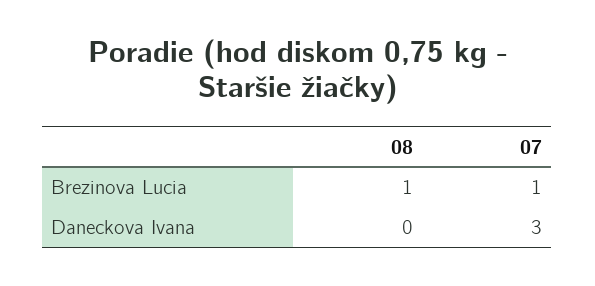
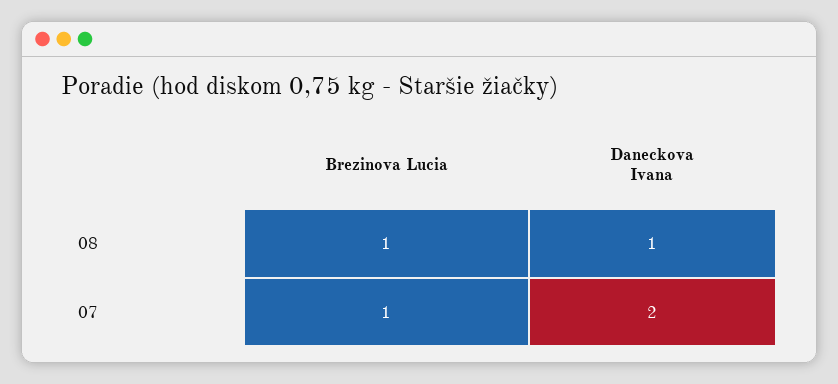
  {
    "08": {
      "Brezinova Lucia": 1,
-     "Daneckova Ivana": 0
+     "Daneckova Ivana": 1
    },
    "07": {
      "Brezinova Lucia": 1,
-     "Daneckova Ivana": 3
+     "Daneckova Ivana": 2
    }
  }

